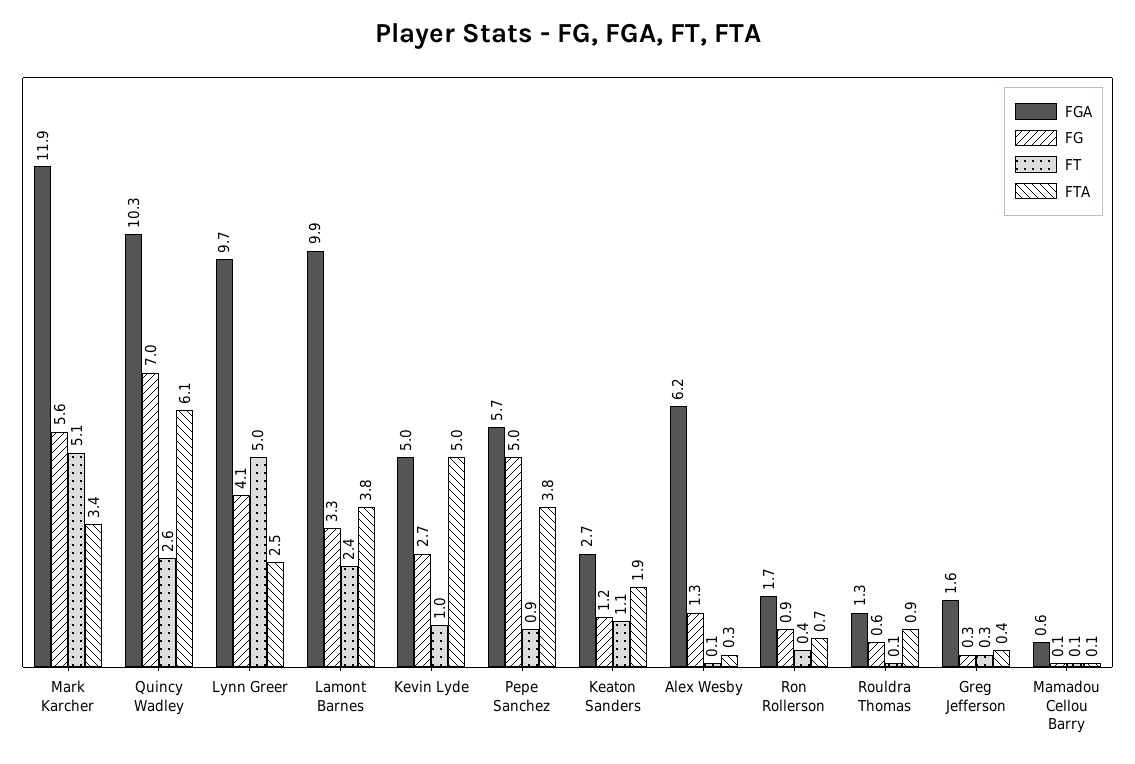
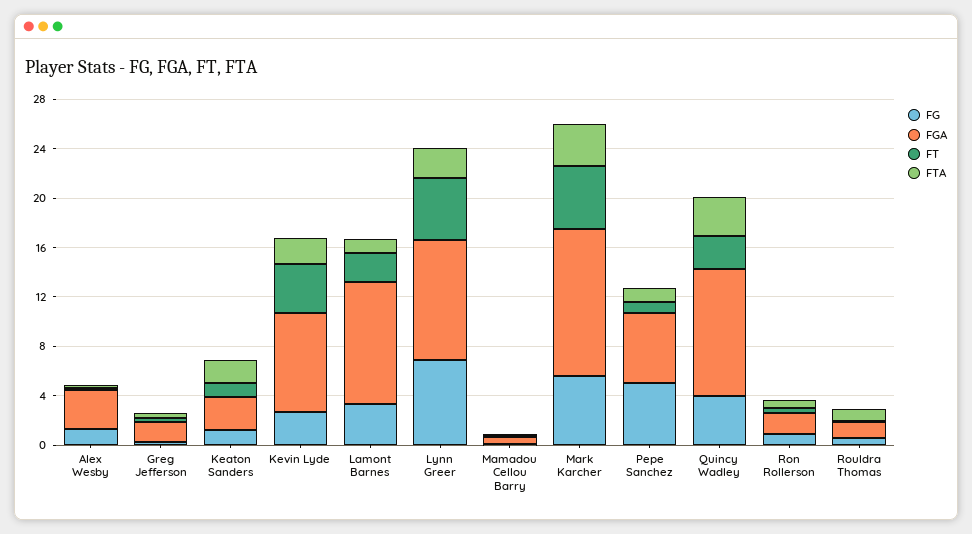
  {
    "FGA": {
      "Mark Karcher": 11.9,
      "Quincy Wadley": 10.3,
      "Lynn Greer": 9.7,
      "Lamont Barnes": 9.9,
-     "Kevin Lyde": 5,
+     "Kevin Lyde": 8,
      "Pepe Sanchez": 5.7,
      "Keaton Sanders": 2.7,
-     "Alex Wesby": 6.2,
+     "Alex Wesby": 3,
      "Ron Rollerson": 1.7,
      "Rouldra Thomas": 1.3,
      "Greg Jefferson": 1.6,
      "Mamadou Cellou Barry": 0.6
    },
    "FG": {
      "Mark Karcher": 5.6,
-     "Quincy Wadley": 7,
+     "Quincy Wadley": 4,
-     "Lynn Greer": 4.1,
+     "Lynn Greer": 7,
      "Lamont Barnes": 3.3,
      "Kevin Lyde": 2.7,
      "Pepe Sanchez": 5,
      "Keaton Sanders": 1.2,
      "Alex Wesby": 1.3,
      "Ron Rollerson": 0.9,
      "Rouldra Thomas": 0.6,
      "Greg Jefferson": 0.3,
      "Mamadou Cellou Barry": 0.1
    },
    "FT": {
      "Mark Karcher": 5.1,
      "Quincy Wadley": 2.6,
      "Lynn Greer": 5,
      "Lamont Barnes": 2.4,
-     "Kevin Lyde": 1,
+     "Kevin Lyde": 4,
      "Pepe Sanchez": 0.9,
      "Keaton Sanders": 1.1,
      "Alex Wesby": 0.1,
      "Ron Rollerson": 0.4,
      "Rouldra Thomas": 0.1,
      "Greg Jefferson": 0.3,
      "Mamadou Cellou Barry": 0.1
    },
    "FTA": {
      "Mark Karcher": 3.4,
-     "Quincy Wadley": 6.1,
+     "Quincy Wadley": 3,
      "Lynn Greer": 2.5,
-     "Lamont Barnes": 3.8,
+     "Lamont Barnes": 1,
-     "Kevin Lyde": 5,
+     "Kevin Lyde": 2,
-     "Pepe Sanchez": 3.8,
+     "Pepe Sanchez": 1,
      "Keaton Sanders": 1.9,
      "Alex Wesby": 0.3,
      "Ron Rollerson": 0.7,
      "Rouldra Thomas": 0.9,
      "Greg Jefferson": 0.4,
      "Mamadou Cellou Barry": 0.1
    }
  }

